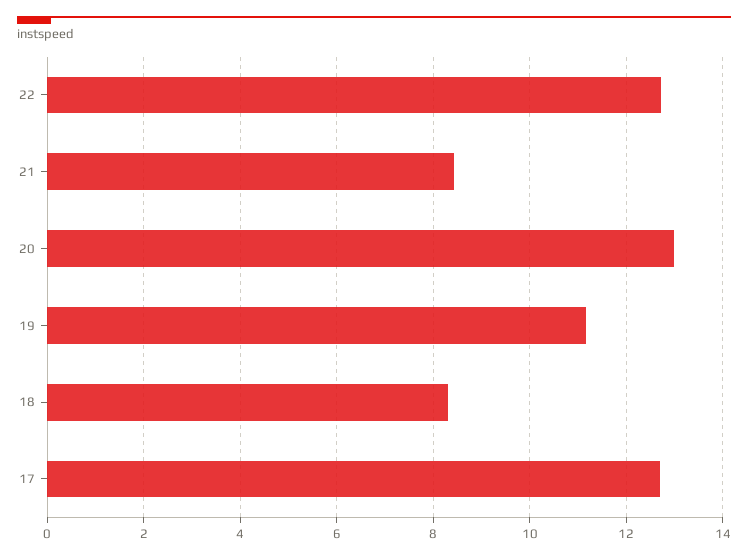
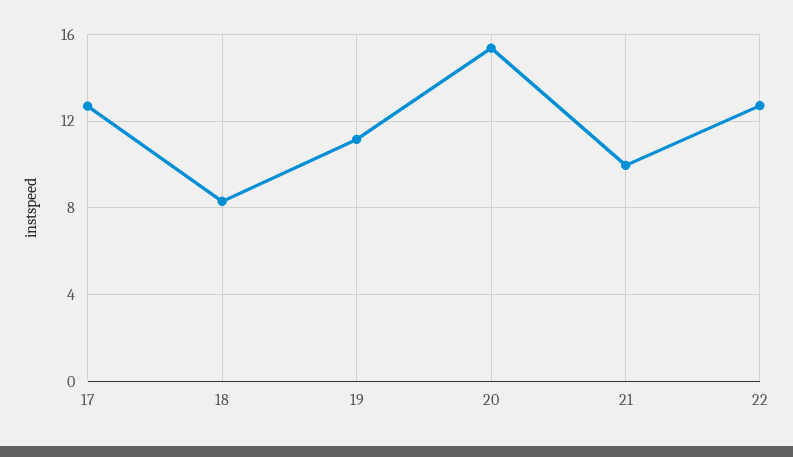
  {
    "22": 12.8,
-   "21": 8.4,
+   "21": 10,
-   "20": 13,
+   "20": 15.5,
    "19": 11.2,
    "18": 8.4,
    "17": 12.8
  }

